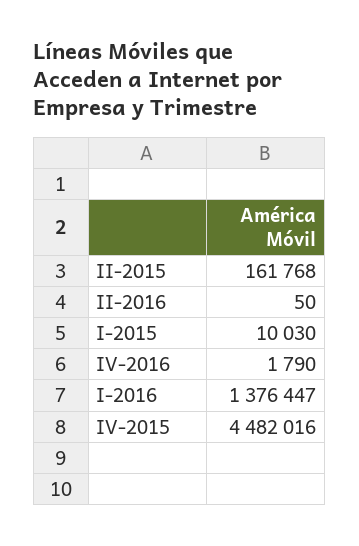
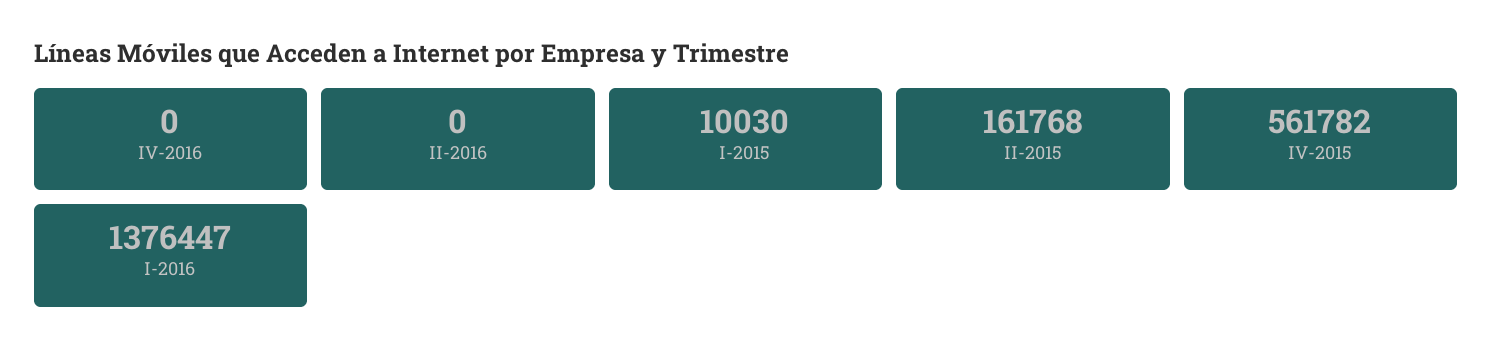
  {
    "II-2015": 161768,
-   "II-2016": 50,
+   "II-2016": 0,
    "I-2015": 10030,
-   "IV-2016": 1790,
+   "IV-2016": 0,
    "I-2016": 1376447,
-   "IV-2015": 4482016
+   "IV-2015": 561782
  }

